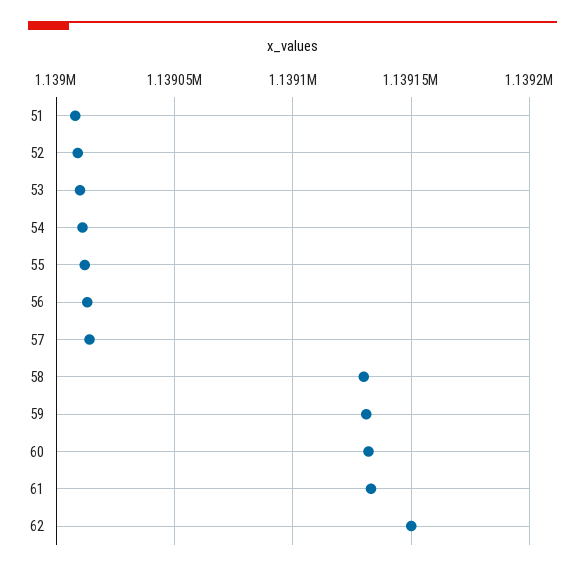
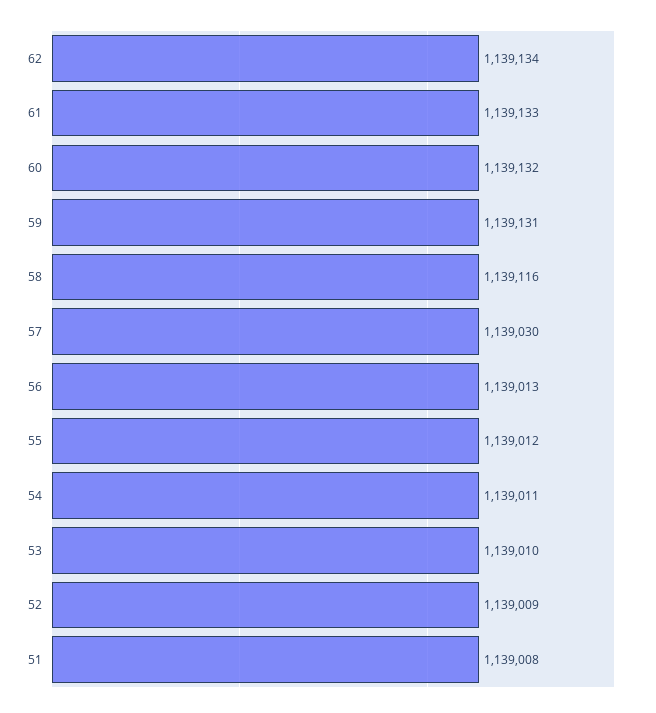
  {
    "51": 1139008,
    "52": 1139009,
    "53": 1139010,
    "54": 1139011,
    "55": 1139012,
    "56": 1139013,
-   "57": 1139015,
+   "57": 1139030,
-   "58": 1139130,
+   "58": 1139116,
    "59": 1139131,
    "60": 1139132,
    "61": 1139133,
-   "62": 1139150
+   "62": 1139134
  }

